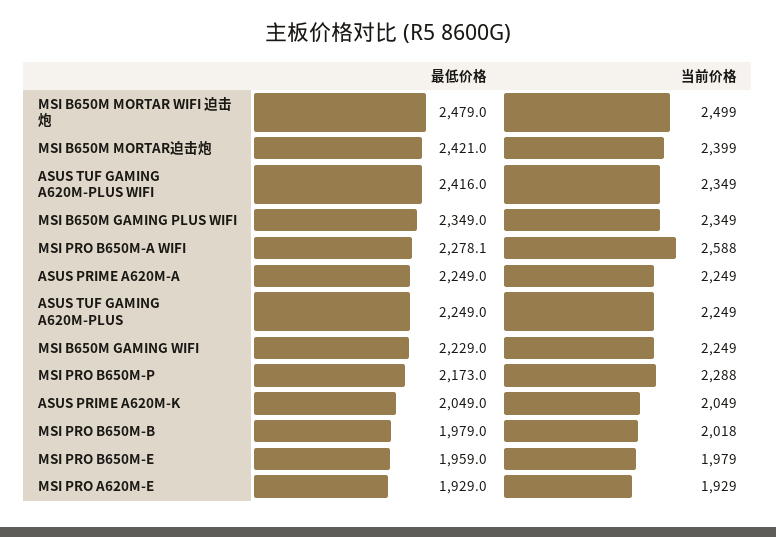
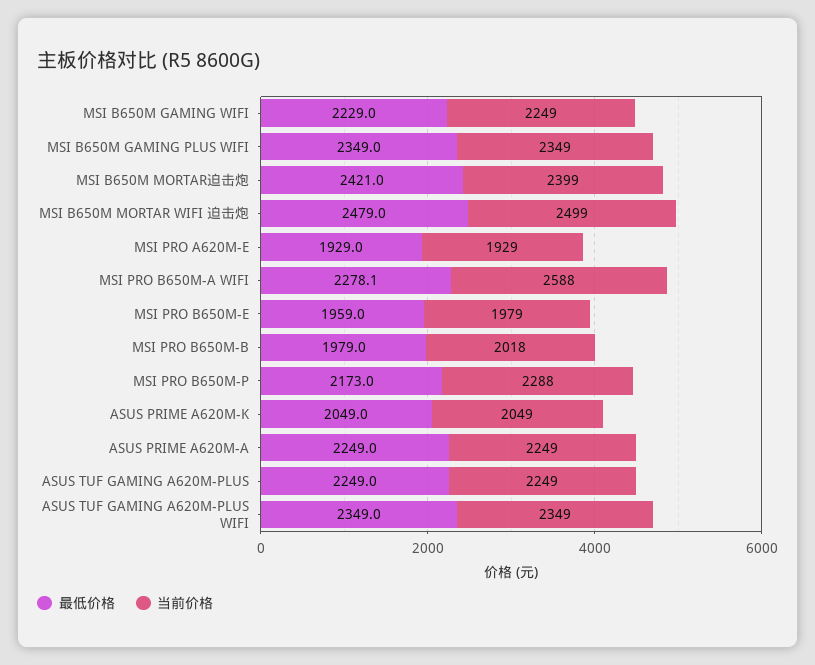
  {
    "最低价格": {
      "MSI B650M MORTAR WIFI 迫击炮": 2479,
      "MSI B650M MORTAR迫击炮": 2421,
-     "ASUS TUF GAMING A620M-PLUS WIFI": 2416,
+     "ASUS TUF GAMING A620M-PLUS WIFI": 2349,
      "MSI B650M GAMING PLUS WIFI": 2349,
      "MSI PRO B650M-A WIFI": 2278.1,
      "ASUS PRIME A620M-A": 2249,
      "ASUS TUF GAMING A620M-PLUS": 2249,
      "MSI B650M GAMING WIFI": 2229,
      "MSI PRO B650M-P": 2173,
      "ASUS PRIME A620M-K": 2049,
      "MSI PRO B650M-B": 1979,
      "MSI PRO B650M-E": 1959,
      "MSI PRO A620M-E": 1929
    },
    "当前价格": {
      "MSI B650M MORTAR WIFI 迫击炮": 2499,
      "MSI B650M MORTAR迫击炮": 2399,
      "ASUS TUF GAMING A620M-PLUS WIFI": 2349,
      "MSI B650M GAMING PLUS WIFI": 2349,
      "MSI PRO B650M-A WIFI": 2588,
      "ASUS PRIME A620M-A": 2249,
      "ASUS TUF GAMING A620M-PLUS": 2249,
      "MSI B650M GAMING WIFI": 2249,
      "MSI PRO B650M-P": 2288,
      "ASUS PRIME A620M-K": 2049,
      "MSI PRO B650M-B": 2018,
      "MSI PRO B650M-E": 1979,
      "MSI PRO A620M-E": 1929
    }
  }

